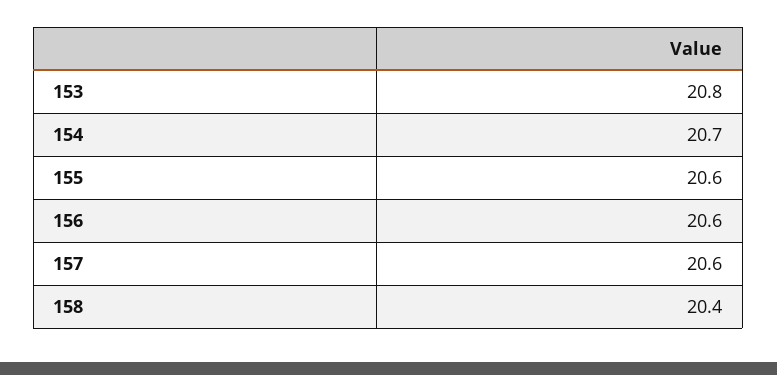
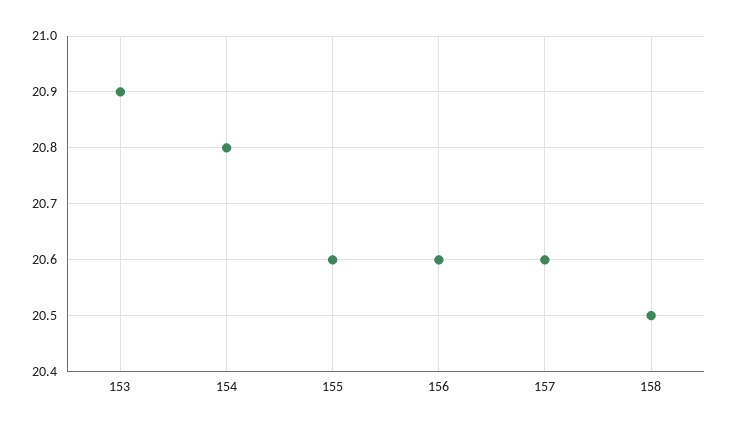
  {
-   "153": 20.8,
+   "153": 20.9,
-   "154": 20.7,
+   "154": 20.8,
    "155": 20.6,
    "156": 20.6,
    "157": 20.6,
-   "158": 20.4
+   "158": 20.5
  }

